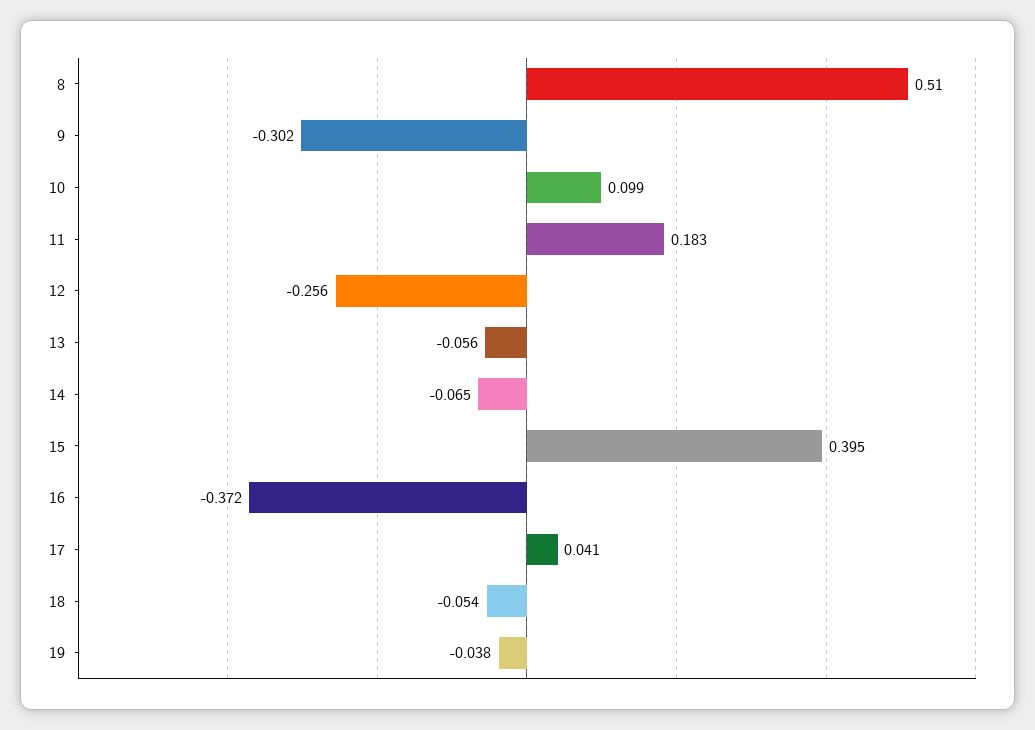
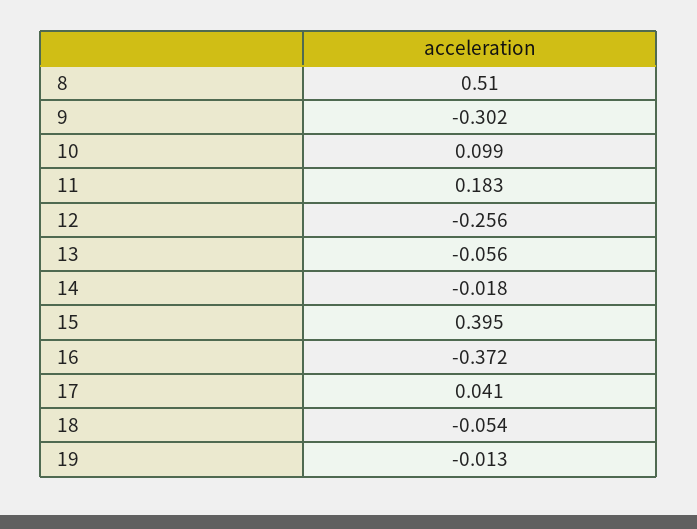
  {
    "8": 0.51,
    "9": -0.302,
    "10": 0.099,
    "11": 0.183,
    "12": -0.256,
    "13": -0.056,
-   "14": -0.065,
+   "14": -0.018,
    "15": 0.395,
    "16": -0.372,
    "17": 0.041,
    "18": -0.054,
-   "19": -0.038
+   "19": -0.013
  }

